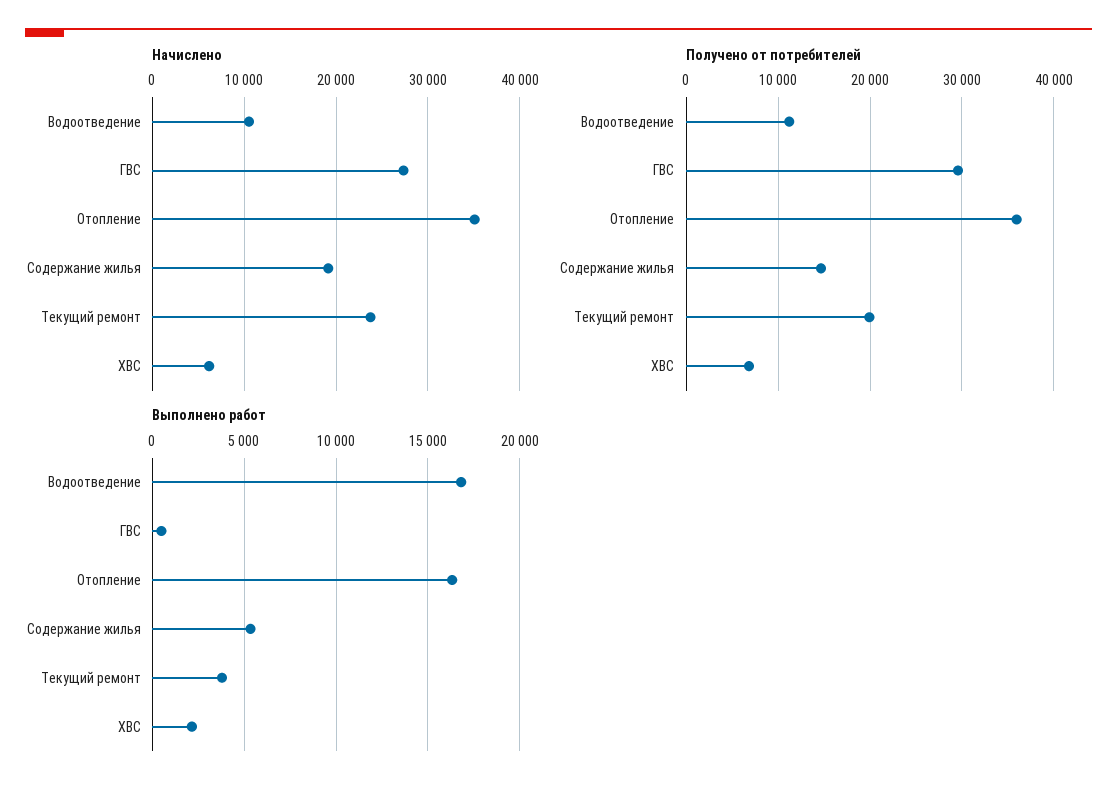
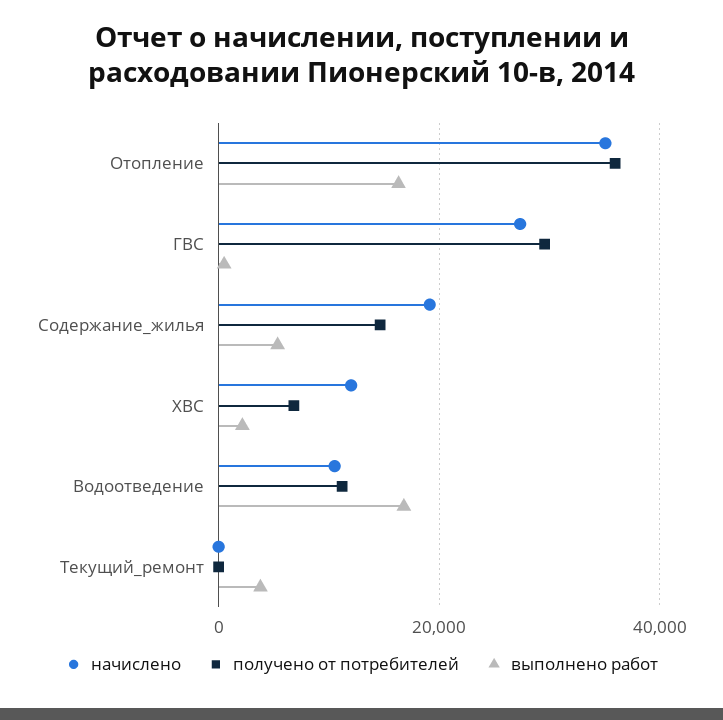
  {
    "Начислено": {
      "Водоотведение": 11000,
      "ГВС": 27000,
      "Отопление": 35000,
      "Содержание жилья": 19000,
-     "Текущий ремонт": 24000,
+     "Текущий ремонт": 0,
-     "ХВС": 6000
+     "ХВС": 12000
    },
    "Получено от потребителей": {
      "Водоотведение": 11000,
      "ГВС": 30000,
      "Отопление": 36000,
      "Содержание жилья": 15000,
-     "Текущий ремонт": 20000,
+     "Текущий ремонт": 0,
      "ХВС": 7000
    },
    "Выполнено работ": {
      "Водоотведение": 17000,
      "ГВС": 500,
      "Отопление": 16500,
      "Содержание жилья": 5500,
      "Текущий ремонт": 4000,
      "ХВС": 2000
    }
  }

